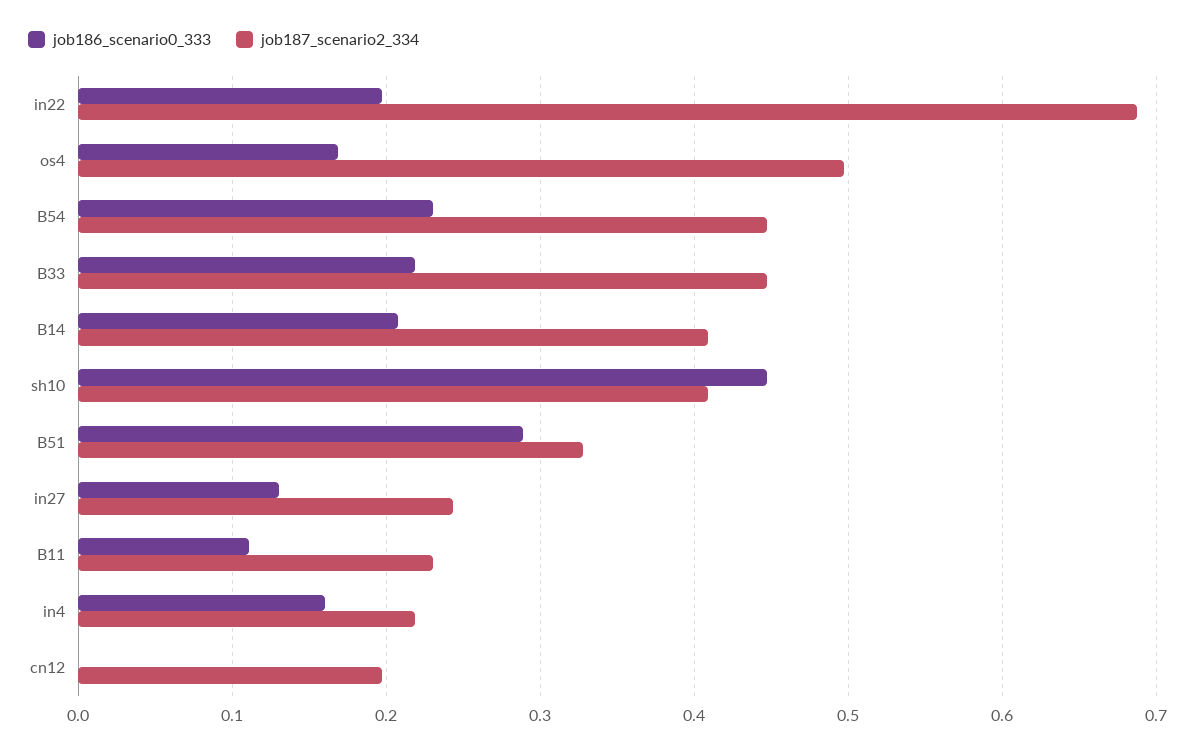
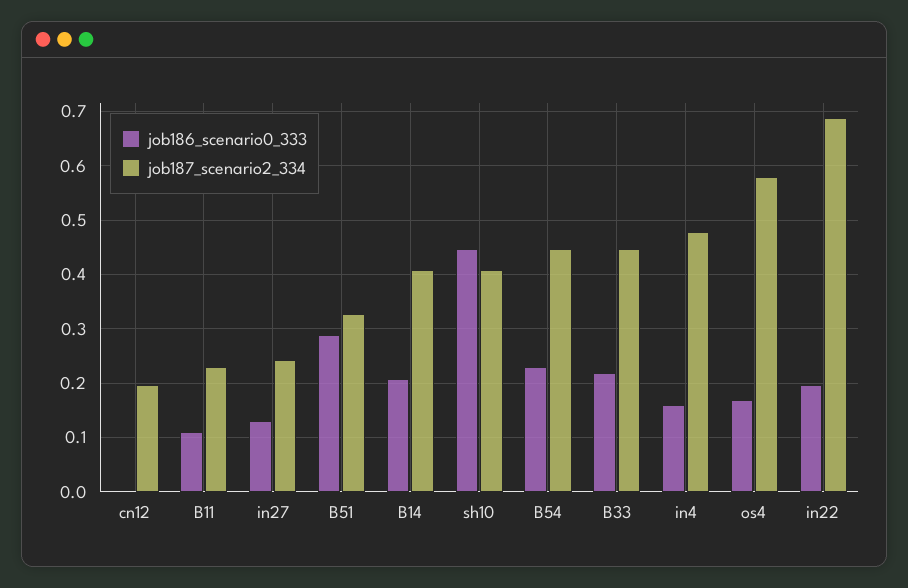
  {
    "job186_scenario0_333": {
      "in22": 0.2,
      "os4": 0.17,
      "B54": 0.23,
      "B33": 0.22,
      "B14": 0.21,
      "sh10": 0.45,
      "B51": 0.29,
      "in27": 0.13,
      "B11": 0.11,
      "in4": 0.16,
      "cn12": 0
    },
    "job187_scenario2_334": {
      "in22": 0.69,
-     "os4": 0.5,
+     "os4": 0.58,
      "B54": 0.45,
      "B33": 0.45,
      "B14": 0.41,
      "sh10": 0.41,
      "B51": 0.33,
      "in27": 0.24,
      "B11": 0.23,
-     "in4": 0.22,
+     "in4": 0.48,
      "cn12": 0.2
    }
  }

